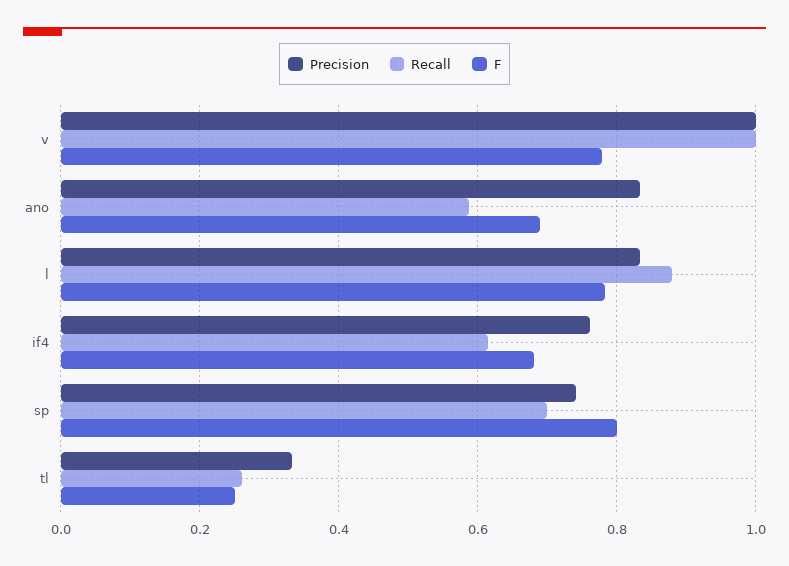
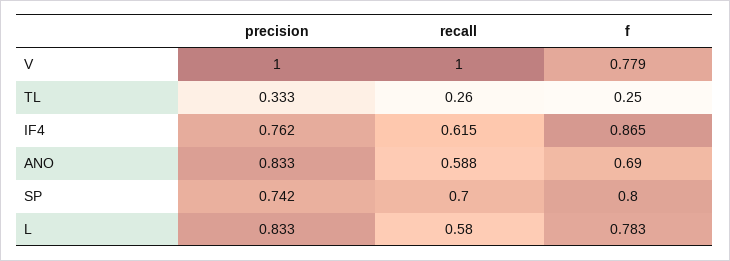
  {
    "Precision": {
      "v": 1,
      "ano": 0.833,
      "l": 0.833,
      "if4": 0.762,
      "sp": 0.742,
      "tl": 0.333
    },
    "Recall": {
      "v": 1,
      "ano": 0.588,
-     "l": 0.88,
+     "l": 0.58,
      "if4": 0.615,
      "sp": 0.7,
      "tl": 0.26
    },
    "F": {
      "v": 0.779,
      "ano": 0.69,
      "l": 0.783,
-     "if4": 0.68,
+     "if4": 0.865,
      "sp": 0.8,
      "tl": 0.25
    }
  }

